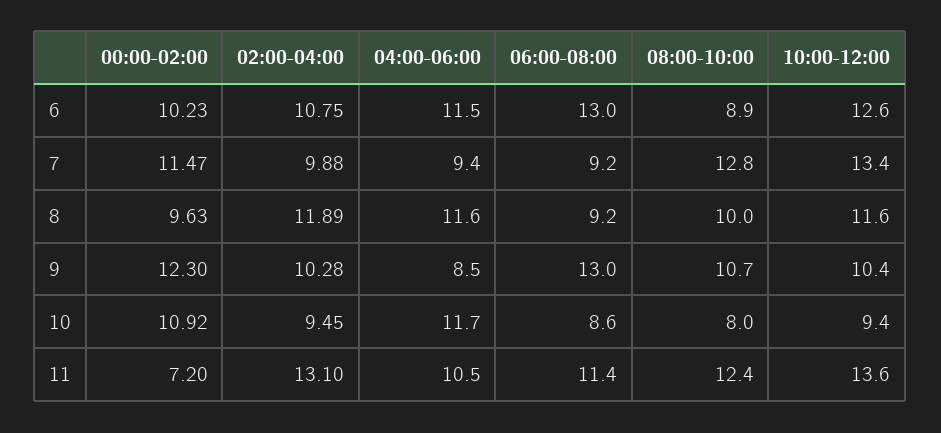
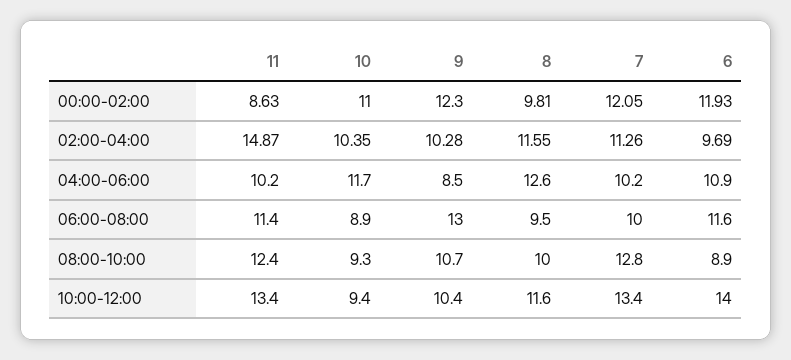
  {
    "00:00-02:00": {
-     "6": 10.23,
+     "6": 11.93,
-     "7": 11.47,
+     "7": 12.05,
-     "8": 9.63,
+     "8": 9.81,
      "9": 12.3,
-     "10": 10.92,
+     "10": 11,
-     "11": 7.2
+     "11": 8.63
    },
    "02:00-04:00": {
-     "6": 10.75,
+     "6": 9.69,
-     "7": 9.88,
+     "7": 11.26,
-     "8": 11.89,
+     "8": 11.55,
      "9": 10.28,
-     "10": 9.45,
+     "10": 10.35,
-     "11": 13.1
+     "11": 14.87
    },
    "04:00-06:00": {
-     "6": 11.5,
+     "6": 10.9,
-     "7": 9.4,
+     "7": 10.2,
-     "8": 11.6,
+     "8": 12.6,
      "9": 8.5,
      "10": 11.7,
-     "11": 10.5
+     "11": 10.2
    },
    "06:00-08:00": {
-     "6": 13,
+     "6": 11.6,
-     "7": 9.2,
+     "7": 10,
-     "8": 9.2,
+     "8": 9.5,
      "9": 13,
-     "10": 8.6,
+     "10": 8.9,
      "11": 11.4
    },
    "08:00-10:00": {
      "6": 8.9,
      "7": 12.8,
      "8": 10,
      "9": 10.7,
-     "10": 8,
+     "10": 9.3,
      "11": 12.4
    },
    "10:00-12:00": {
-     "6": 12.6,
+     "6": 14,
      "7": 13.4,
      "8": 11.6,
      "9": 10.4,
      "10": 9.4,
-     "11": 13.6
+     "11": 13.4
    }
  }

